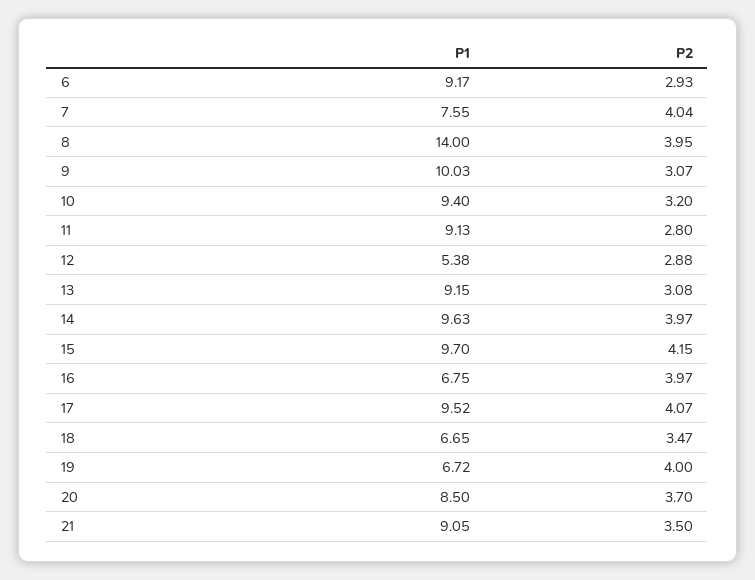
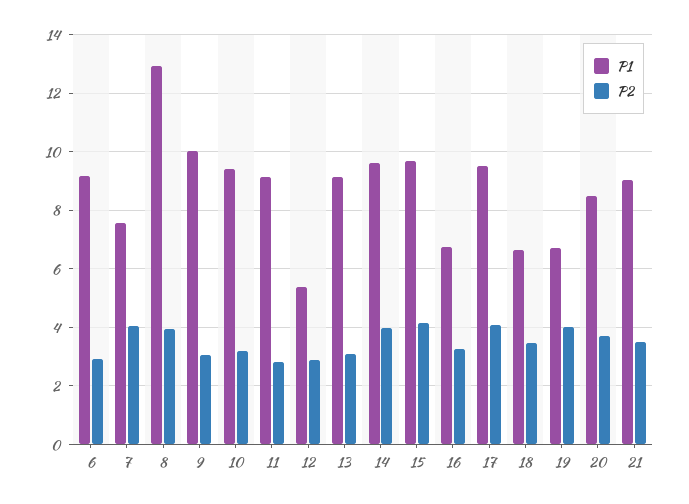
  {
    "P1": {
      "6": 9.17,
      "7": 7.55,
-     "8": 14,
+     "8": 13,
      "9": 10.03,
      "10": 9.4,
      "11": 9.13,
      "12": 5.38,
      "13": 9.15,
      "14": 9.63,
      "15": 9.7,
      "16": 6.75,
      "17": 9.52,
      "18": 6.65,
      "19": 6.72,
      "20": 8.5,
      "21": 9.05
    },
    "P2": {
      "6": 2.93,
      "7": 4.04,
      "8": 3.95,
      "9": 3.07,
      "10": 3.2,
      "11": 2.8,
      "12": 2.88,
      "13": 3.08,
      "14": 3.97,
      "15": 4.15,
-     "16": 3.97,
+     "16": 3.25,
      "17": 4.07,
      "18": 3.47,
      "19": 4,
      "20": 3.7,
      "21": 3.5
    }
  }

